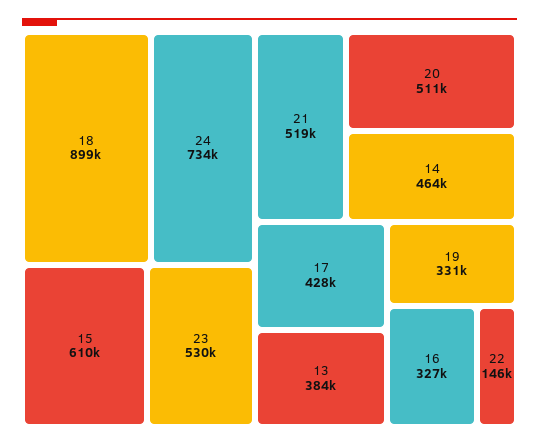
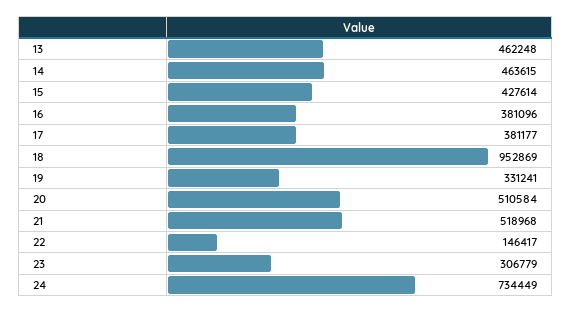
  {
-   "18": 899000,
+   "18": 952869,
    "24": 734449,
-   "15": 610000,
+   "15": 427614,
-   "23": 530000,
+   "23": 306779,
    "21": 518968,
    "20": 510584,
    "14": 463615,
-   "17": 428000,
+   "17": 381177,
-   "13": 384000,
+   "13": 462248,
    "19": 331241,
-   "16": 327000,
+   "16": 381096,
    "22": 146417
  }

